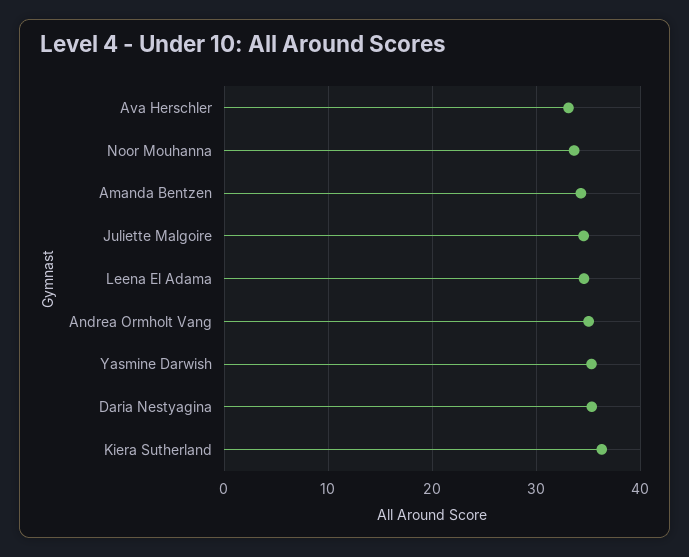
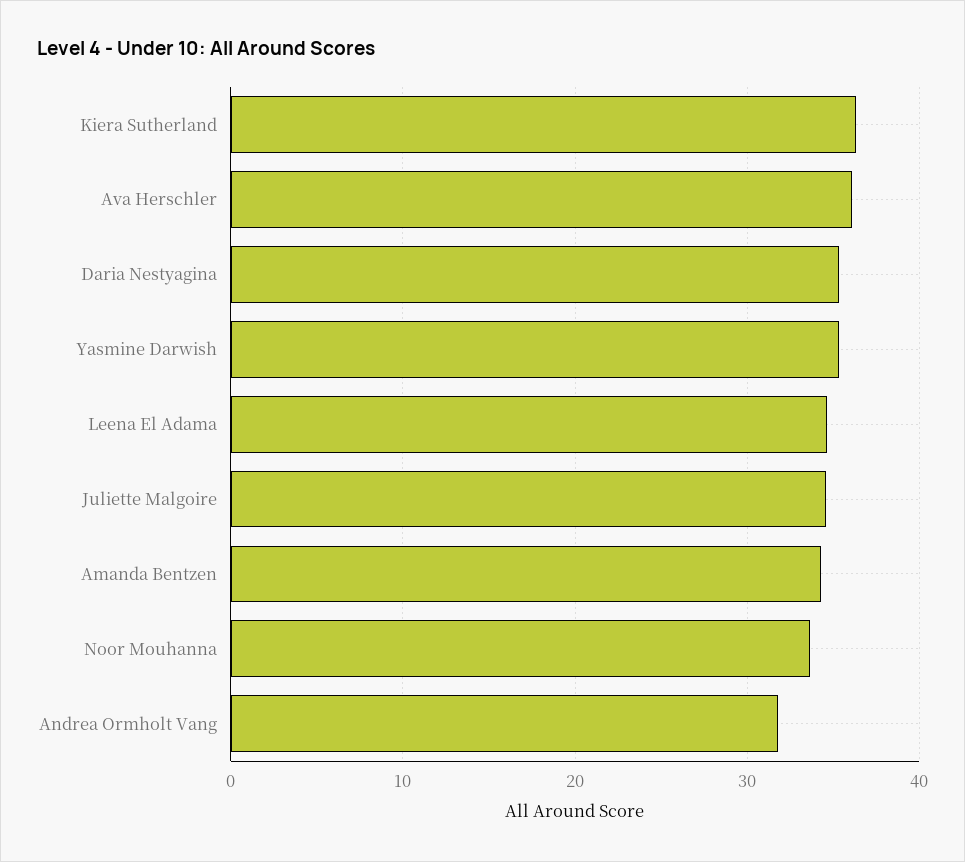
  {
-   "Ava Herschler": 33,
+   "Ava Herschler": 36,
    "Noor Mouhanna": 34,
    "Amanda Bentzen": 34,
    "Juliette Malgoire": 35,
    "Leena El Adama": 35,
-   "Andrea Ormholt Vang": 35,
+   "Andrea Ormholt Vang": 32,
    "Yasmine Darwish": 35,
    "Daria Nestyagina": 35,
    "Kiera Sutherland": 36
  }

